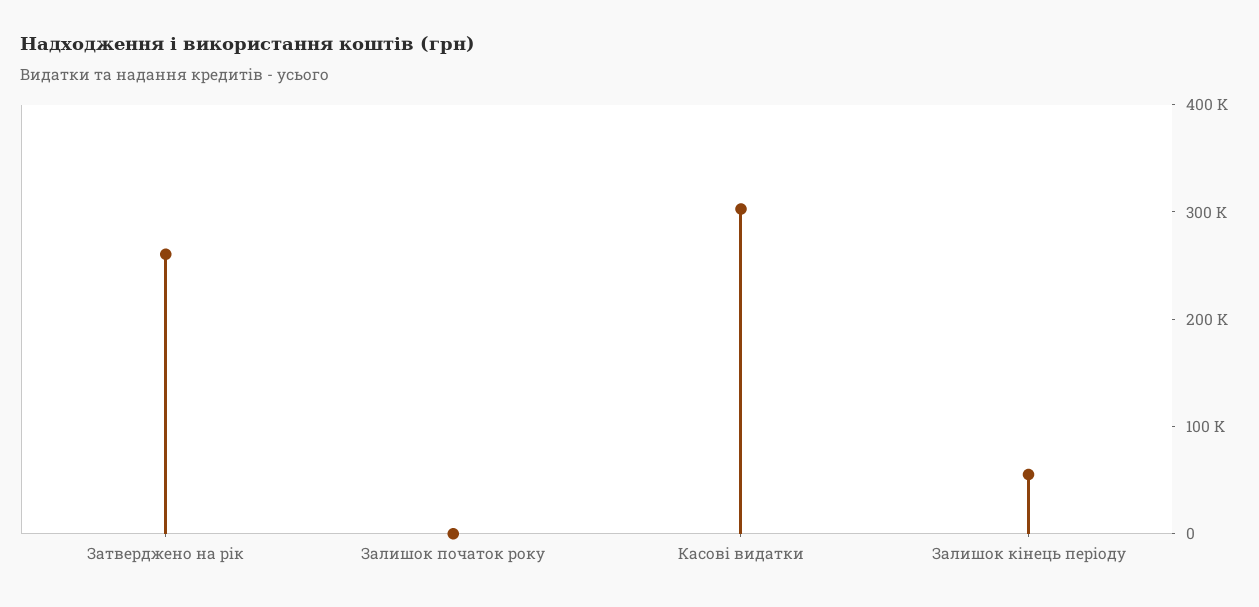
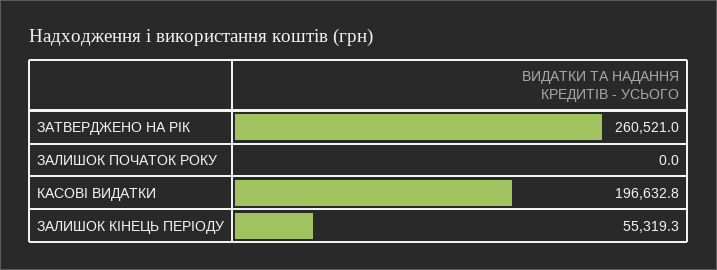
  {
    "Затверджено на рік": 260521,
    "Залишок початок року": 0,
-   "Касові видатки": 300000,
+   "Касові видатки": 196632.8,
    "Залишок кінець періоду": 55319.3
  }

